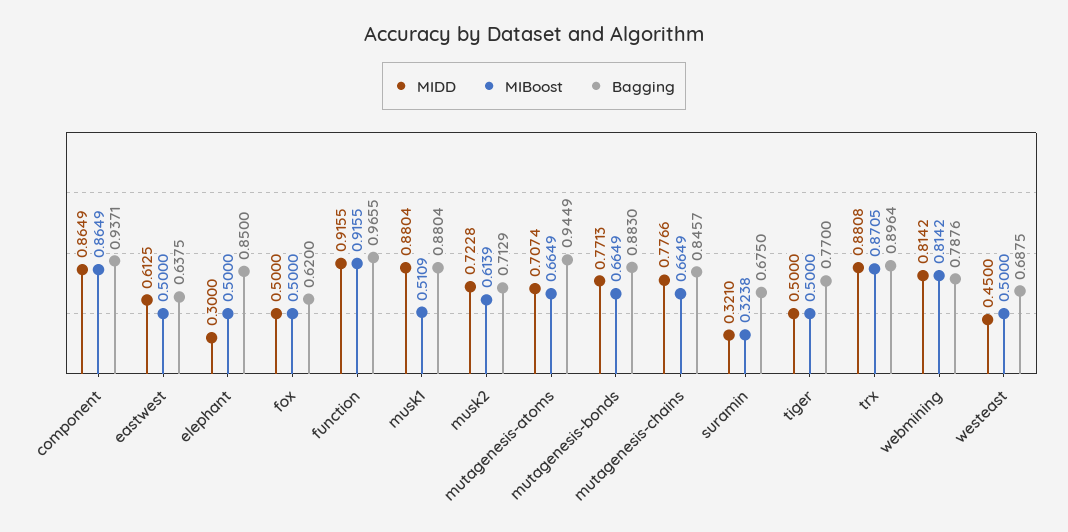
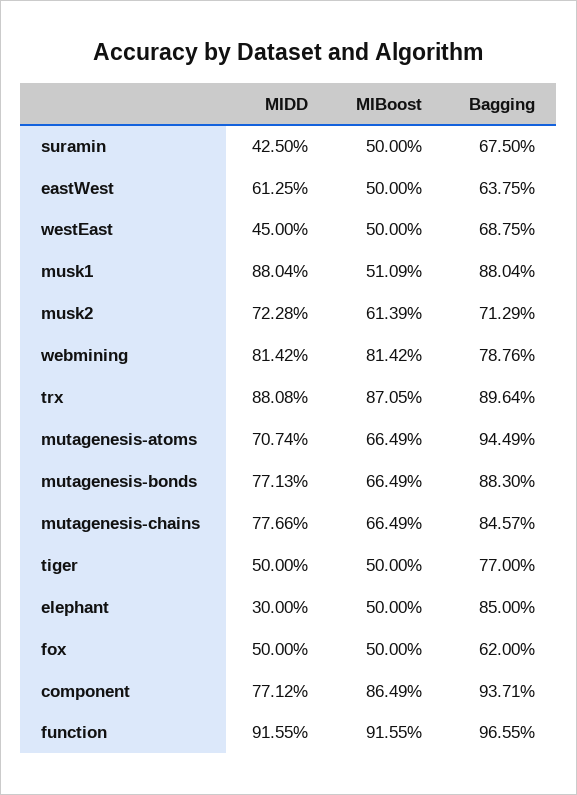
  {
    "MIDD": {
-     "component": 0.8649,
+     "component": 0.7712,
      "eastwest": 0.6125,
      "elephant": 0.3,
      "fox": 0.5,
      "function": 0.9155,
      "musk1": 0.8804,
      "musk2": 0.7228,
      "mutagenesis-atoms": 0.7074,
      "mutagenesis-bonds": 0.7713,
      "mutagenesis-chains": 0.7766,
-     "suramin": 0.321,
+     "suramin": 0.425,
      "tiger": 0.5,
      "trx": 0.8808,
      "webmining": 0.8142,
      "westeast": 0.45
    },
    "MIBoost": {
      "component": 0.8649,
      "eastwest": 0.5,
      "elephant": 0.5,
      "fox": 0.5,
      "function": 0.9155,
      "musk1": 0.5109,
      "musk2": 0.6139,
      "mutagenesis-atoms": 0.6649,
      "mutagenesis-bonds": 0.6649,
      "mutagenesis-chains": 0.6649,
-     "suramin": 0.3238,
+     "suramin": 0.5,
      "tiger": 0.5,
      "trx": 0.8705,
      "webmining": 0.8142,
      "westeast": 0.5
    },
    "Bagging": {
      "component": 0.9371,
      "eastwest": 0.6375,
      "elephant": 0.85,
      "fox": 0.62,
      "function": 0.9655,
      "musk1": 0.8804,
      "musk2": 0.7129,
      "mutagenesis-atoms": 0.9449,
      "mutagenesis-bonds": 0.883,
      "mutagenesis-chains": 0.8457,
      "suramin": 0.675,
      "tiger": 0.77,
      "trx": 0.8964,
      "webmining": 0.7876,
      "westeast": 0.6875
    }
  }

